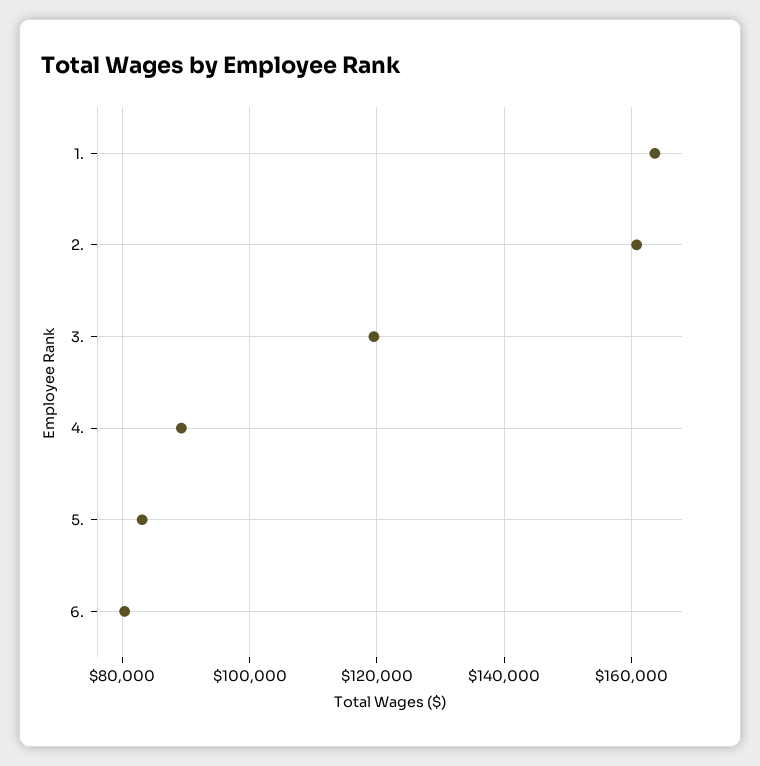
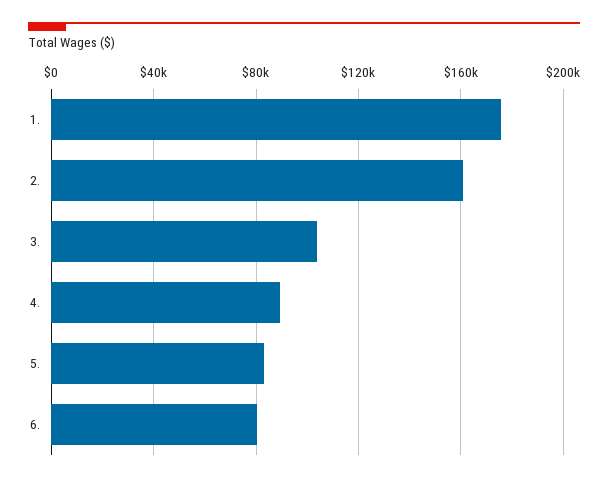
  {
-   "1.": 164000,
+   "1.": 175000,
    "2.": 160000,
-   "3.": 120000,
+   "3.": 105000,
    "4.": 90000,
    "5.": 84000,
    "6.": 80000
  }

